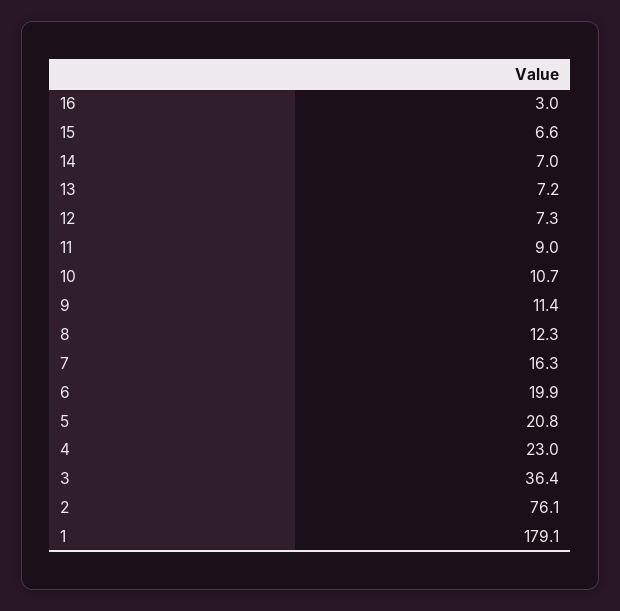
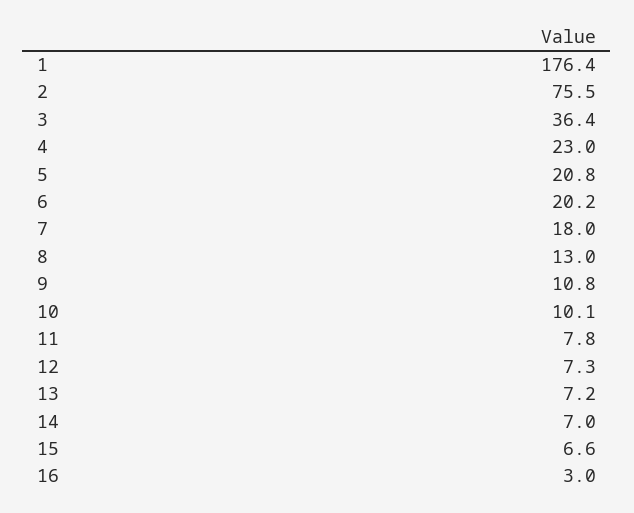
  {
    "16": 3,
    "15": 6.6,
    "14": 7,
    "13": 7.2,
    "12": 7.3,
-   "11": 9,
+   "11": 7.8,
-   "10": 10.7,
+   "10": 10.1,
-   "9": 11.4,
+   "9": 10.8,
-   "8": 12.3,
+   "8": 13,
-   "7": 16.3,
+   "7": 18,
-   "6": 19.9,
+   "6": 20.2,
    "5": 20.8,
    "4": 23,
    "3": 36.4,
-   "2": 76.1,
+   "2": 75.5,
-   "1": 179.1
+   "1": 176.4
  }

